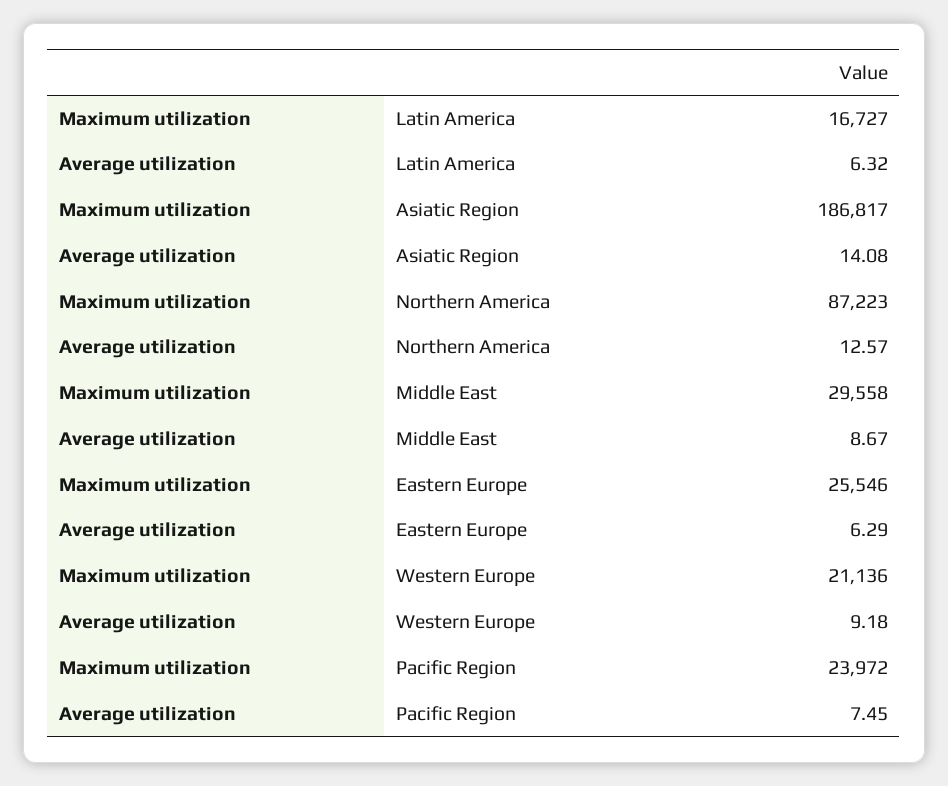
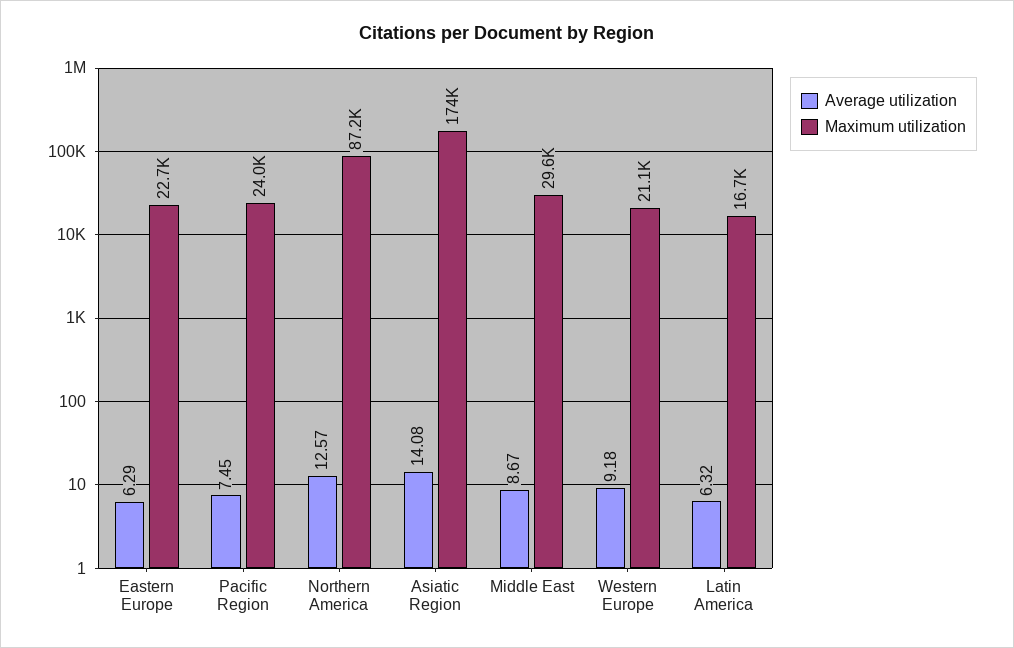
  {
    "Maximum utilization": {
      "Latin America": 16727,
-     "Asiatic Region": 186817,
+     "Asiatic Region": 174000,
      "Northern America": 87223,
      "Middle East": 29558,
-     "Eastern Europe": 25546,
+     "Eastern Europe": 22700,
      "Western Europe": 21136,
      "Pacific Region": 23972
    },
    "Average utilization": {
      "Latin America": 6.32,
      "Asiatic Region": 14.08,
      "Northern America": 12.57,
      "Middle East": 8.67,
      "Eastern Europe": 6.29,
      "Western Europe": 9.18,
      "Pacific Region": 7.45
    }
  }

